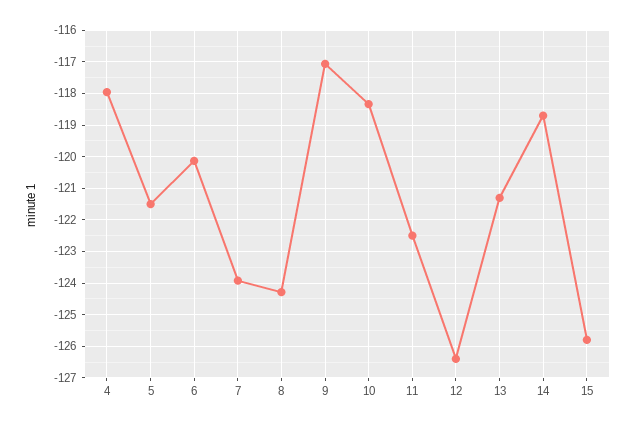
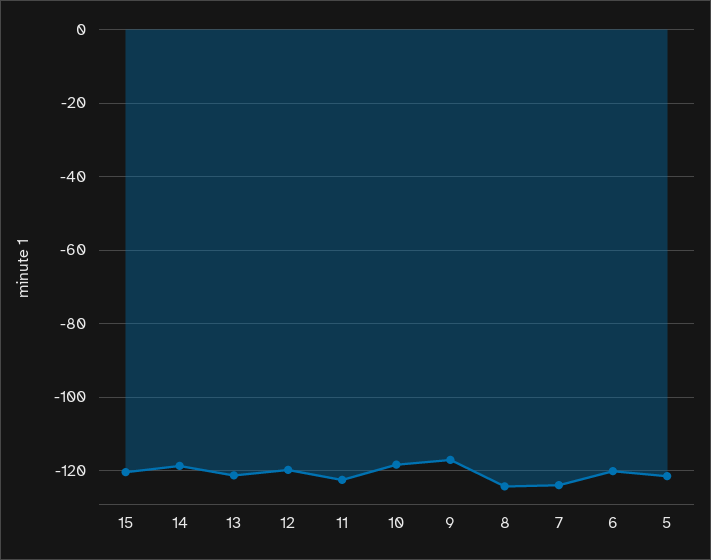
  {
-   "4": -118,
    "5": -121.6,
    "6": -120.2,
    "7": -124,
    "8": -124.2,
    "9": -117,
    "10": -118.4,
    "11": -122.6,
-   "12": -126.4,
+   "12": -120,
    "13": -121.4,
    "14": -118.8,
-   "15": -125.8
+   "15": -120
  }

